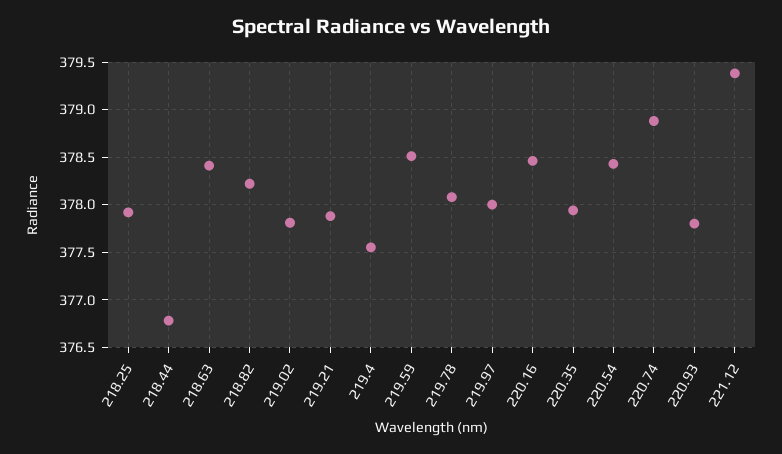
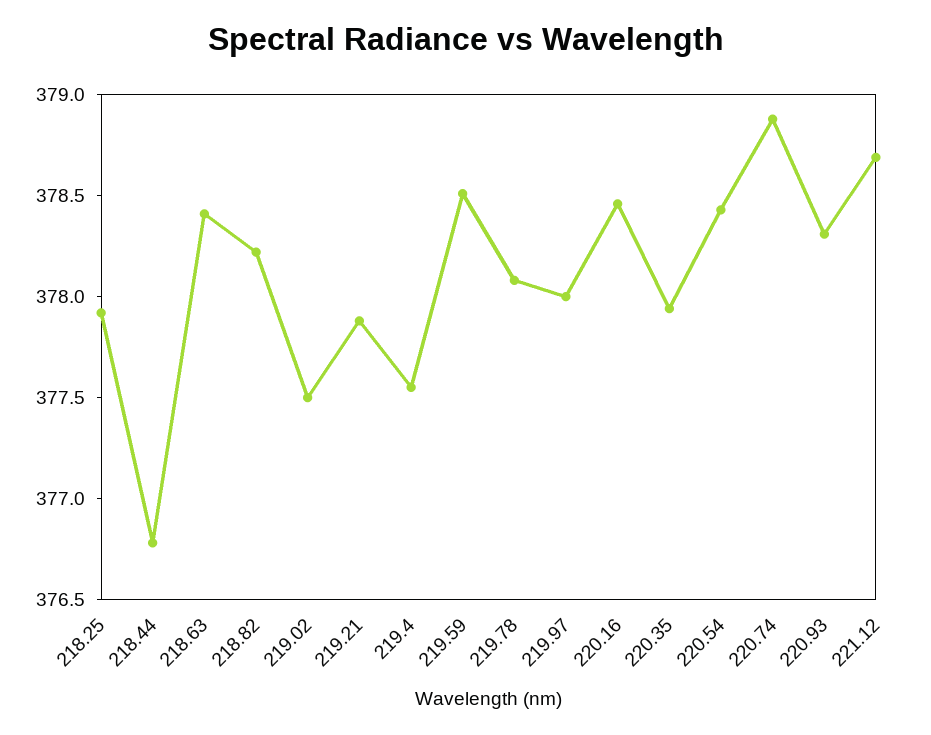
  {
    "218.25": 377.9,
    "218.44": 376.8,
    "218.63": 378.4,
    "218.82": 378.2,
-   "219.02": 377.8,
+   "219.02": 377.5,
    "219.21": 377.9,
    "219.4": 377.6,
    "219.59": 378.5,
    "219.78": 378.1,
    "219.97": 378,
    "220.16": 378.5,
    "220.35": 377.9,
    "220.54": 378.4,
    "220.74": 378.9,
-   "220.93": 377.8,
+   "220.93": 378.3,
-   "221.12": 379.4
+   "221.12": 378.7
  }

